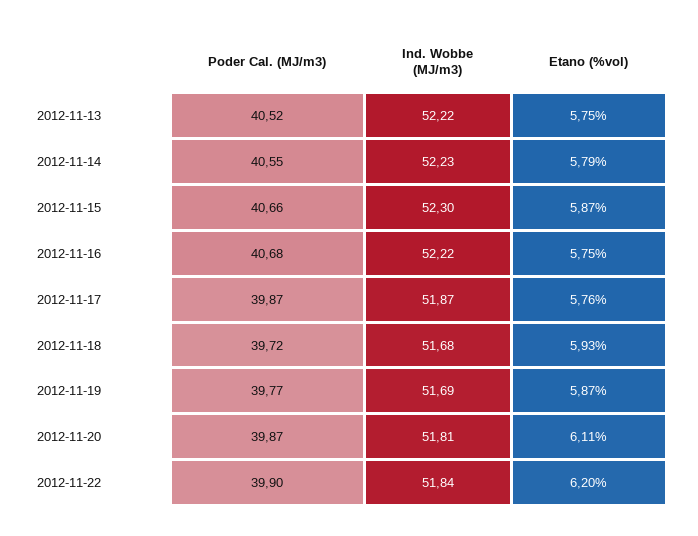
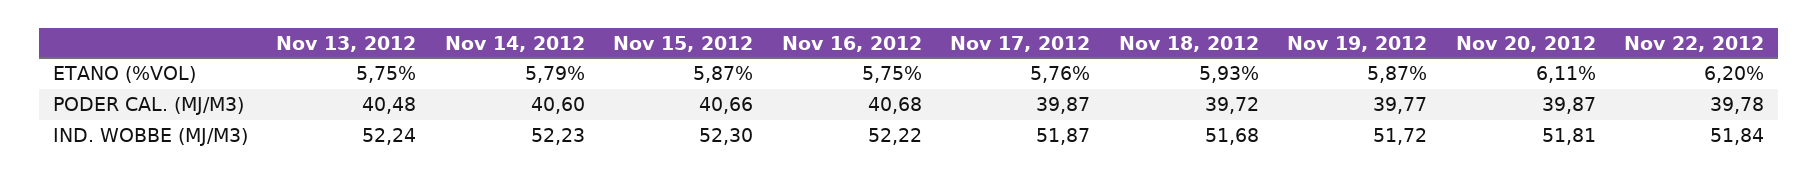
  {
    "Poder Cal. (MJ/m3)": {
-     "2012-11-13": 40.52,
+     "2012-11-13": 40.48,
-     "2012-11-14": 40.55,
+     "2012-11-14": 40.6,
      "2012-11-15": 40.66,
      "2012-11-16": 40.68,
      "2012-11-17": 39.87,
      "2012-11-18": 39.72,
      "2012-11-19": 39.77,
      "2012-11-20": 39.87,
-     "2012-11-22": 39.9
+     "2012-11-22": 39.78
    },
    "Ind. Wobbe (MJ/m3)": {
-     "2012-11-13": 52.22,
+     "2012-11-13": 52.24,
      "2012-11-14": 52.23,
      "2012-11-15": 52.3,
      "2012-11-16": 52.22,
      "2012-11-17": 51.87,
      "2012-11-18": 51.68,
-     "2012-11-19": 51.69,
+     "2012-11-19": 51.72,
      "2012-11-20": 51.81,
      "2012-11-22": 51.84
    },
    "Etano (%vol)": {
      "2012-11-13": 5.75,
      "2012-11-14": 5.79,
      "2012-11-15": 5.87,
      "2012-11-16": 5.75,
      "2012-11-17": 5.76,
      "2012-11-18": 5.93,
      "2012-11-19": 5.87,
      "2012-11-20": 6.11,
      "2012-11-22": 6.2
    }
  }

